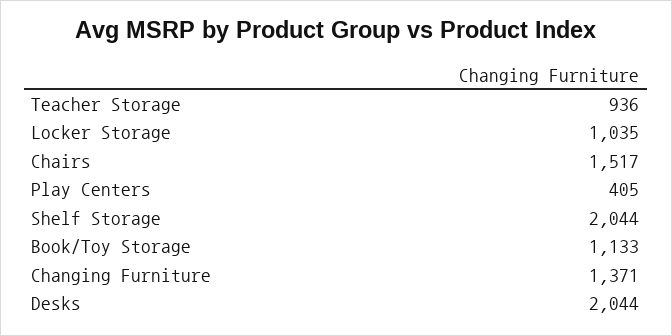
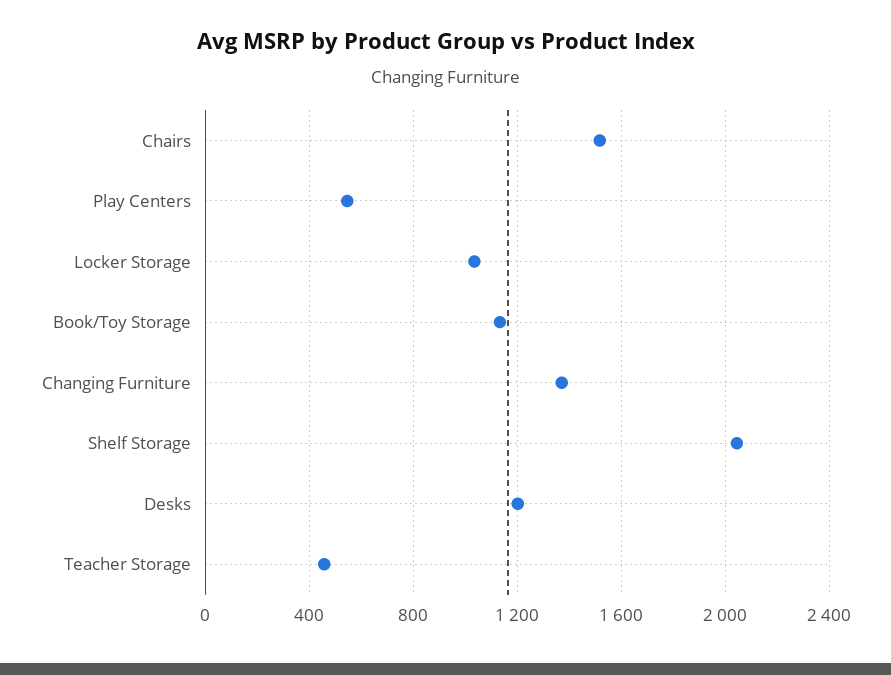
  {
-   "Teacher Storage": 936,
+   "Teacher Storage": 450,
    "Locker Storage": 1035,
    "Chairs": 1517,
-   "Play Centers": 405,
+   "Play Centers": 550,
    "Shelf Storage": 2044,
    "Book/Toy Storage": 1133,
    "Changing Furniture": 1371,
-   "Desks": 2044
+   "Desks": 1200
  }

